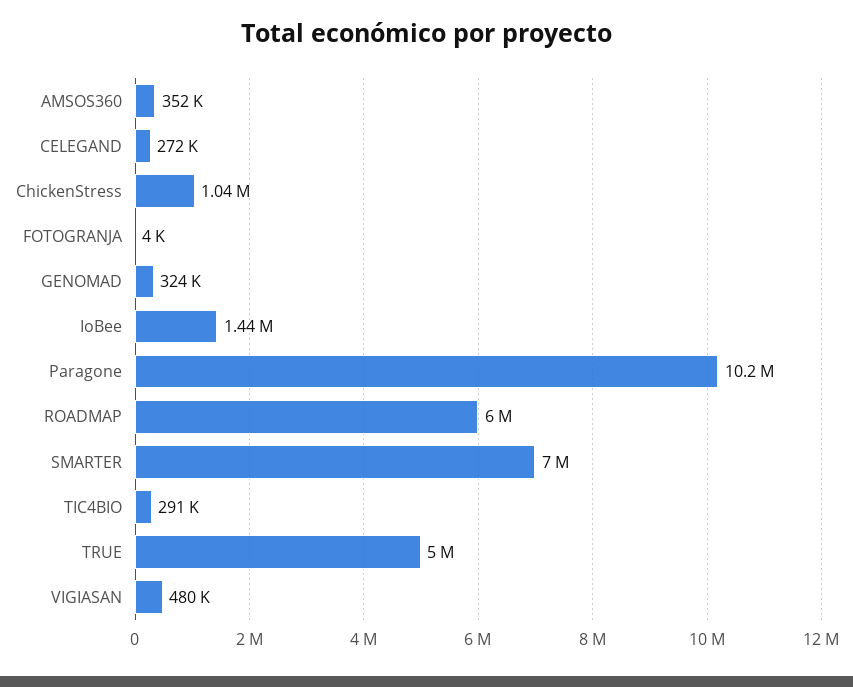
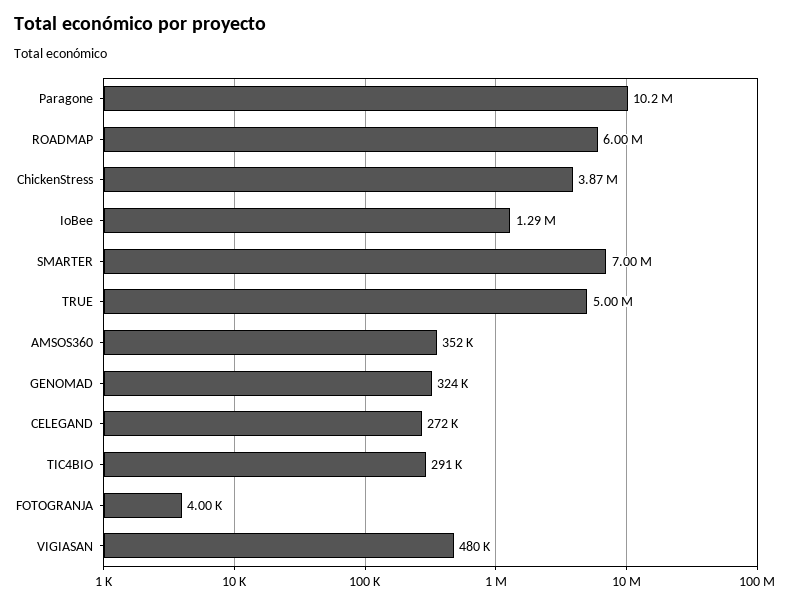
  {
    "AMSOS360": 352000,
    "CELEGAND": 272000,
-   "ChickenStress": 1040000,
+   "ChickenStress": 3870000,
    "FOTOGRANJA": 4000,
    "GENOMAD": 324000,
-   "IoBee": 1440000,
+   "IoBee": 1290000,
    "Paragone": 10200000,
    "ROADMAP": 6000000,
    "SMARTER": 7000000,
    "TIC4BIO": 291000,
    "TRUE": 5000000,
    "VIGIASAN": 480000
  }

